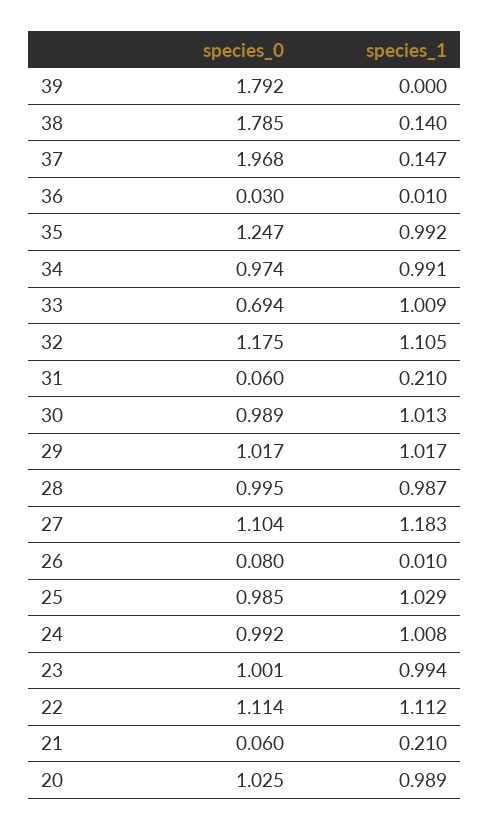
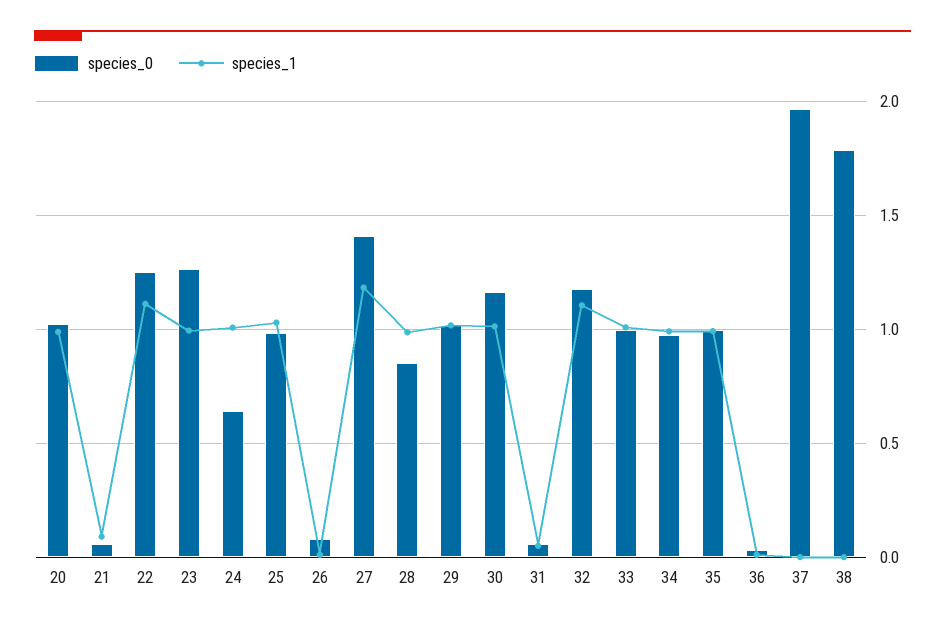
  {
    "species_0": {
-     "39": 1.792,
      "38": 1.785,
      "37": 1.968,
      "36": 0.03,
-     "35": 1.247,
+     "35": 1,
      "34": 0.974,
-     "33": 0.694,
+     "33": 1,
      "32": 1.175,
      "31": 0.06,
-     "30": 0.989,
+     "30": 1.15,
      "29": 1.017,
-     "28": 0.995,
+     "28": 0.85,
-     "27": 1.104,
+     "27": 1.4,
      "26": 0.08,
      "25": 0.985,
-     "24": 0.992,
+     "24": 0.65,
-     "23": 1.001,
+     "23": 1.25,
-     "22": 1.114,
+     "22": 1.25,
      "21": 0.06,
      "20": 1.025
    },
    "species_1": {
-     "39": 0,
-     "38": 0.14,
+     "38": 0,
-     "37": 0.147,
+     "37": 0,
      "36": 0.01,
      "35": 0.992,
      "34": 0.991,
      "33": 1.009,
      "32": 1.105,
-     "31": 0.21,
+     "31": 0.05,
      "30": 1.013,
      "29": 1.017,
      "28": 0.987,
      "27": 1.183,
      "26": 0.01,
      "25": 1.029,
      "24": 1.008,
      "23": 0.994,
      "22": 1.112,
-     "21": 0.21,
+     "21": 0.1,
      "20": 0.989
    }
  }

